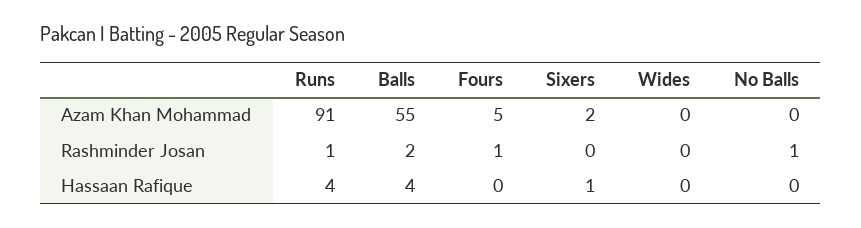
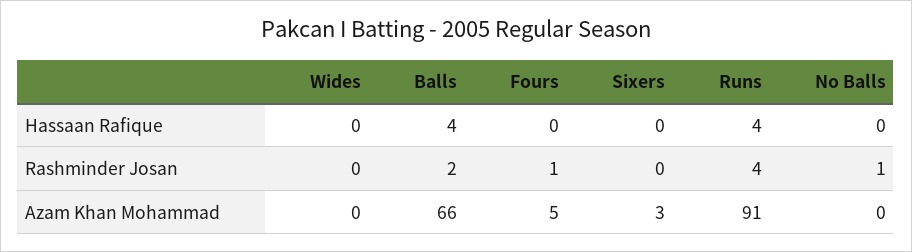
  {
    "Runs": {
      "Azam Khan Mohammad": 91,
-     "Rashminder Josan": 1,
+     "Rashminder Josan": 4,
      "Hassaan Rafique": 4
    },
    "Balls": {
-     "Azam Khan Mohammad": 55,
+     "Azam Khan Mohammad": 66,
      "Rashminder Josan": 2,
      "Hassaan Rafique": 4
    },
    "Fours": {
      "Azam Khan Mohammad": 5,
      "Rashminder Josan": 1,
      "Hassaan Rafique": 0
    },
    "Sixers": {
-     "Azam Khan Mohammad": 2,
+     "Azam Khan Mohammad": 3,
      "Rashminder Josan": 0,
-     "Hassaan Rafique": 1
+     "Hassaan Rafique": 0
    },
    "Wides": {
      "Azam Khan Mohammad": 0,
      "Rashminder Josan": 0,
      "Hassaan Rafique": 0
    },
    "No Balls": {
      "Azam Khan Mohammad": 0,
      "Rashminder Josan": 1,
      "Hassaan Rafique": 0
    }
  }

